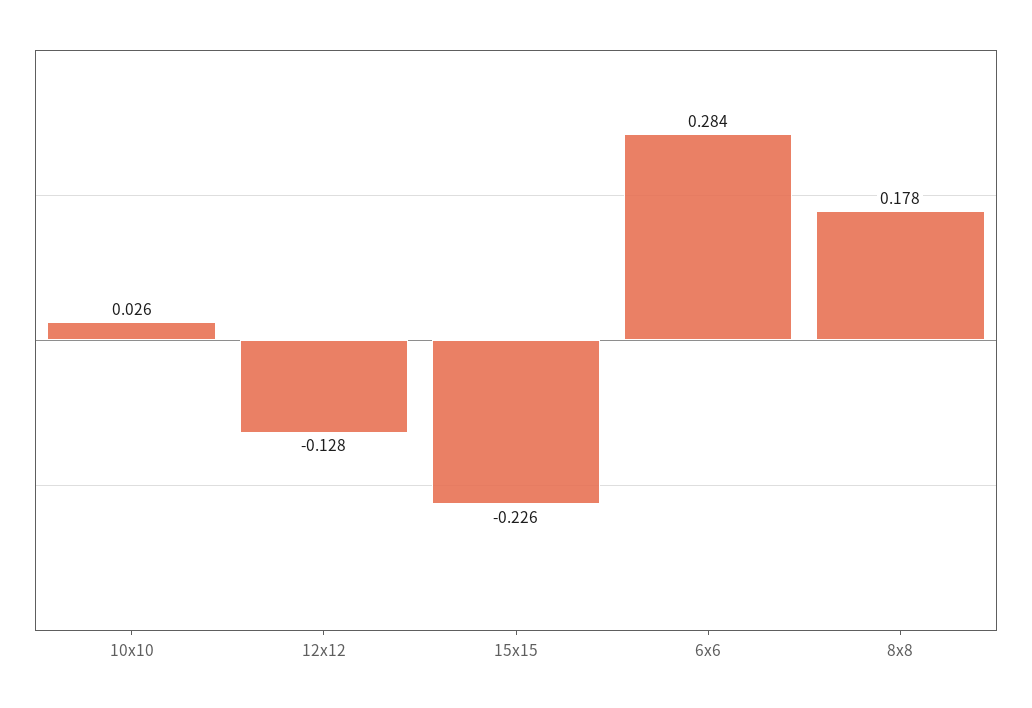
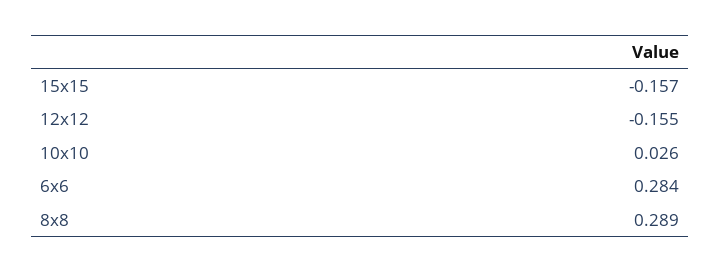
  {
    "10x10": 0.026,
-   "12x12": -0.128,
+   "12x12": -0.155,
-   "15x15": -0.226,
+   "15x15": -0.157,
    "6x6": 0.284,
-   "8x8": 0.178
+   "8x8": 0.289
  }

